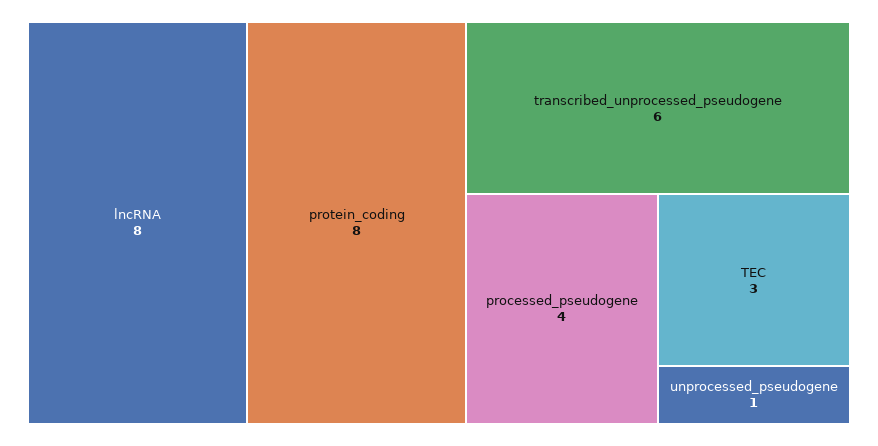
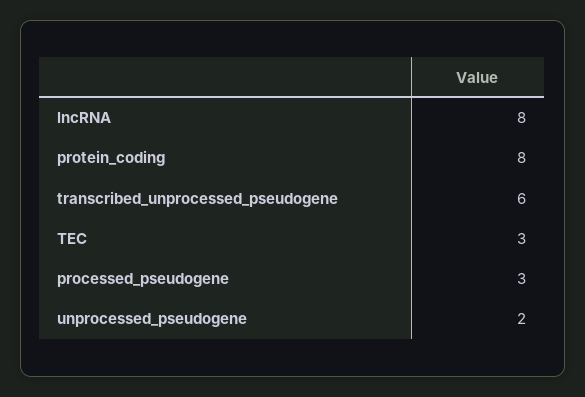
  {
    "lncRNA": 8,
    "protein_coding": 8,
    "transcribed_unprocessed_pseudogene": 6,
-   "processed_pseudogene": 4,
+   "processed_pseudogene": 3,
    "TEC": 3,
-   "unprocessed_pseudogene": 1
+   "unprocessed_pseudogene": 2
  }

